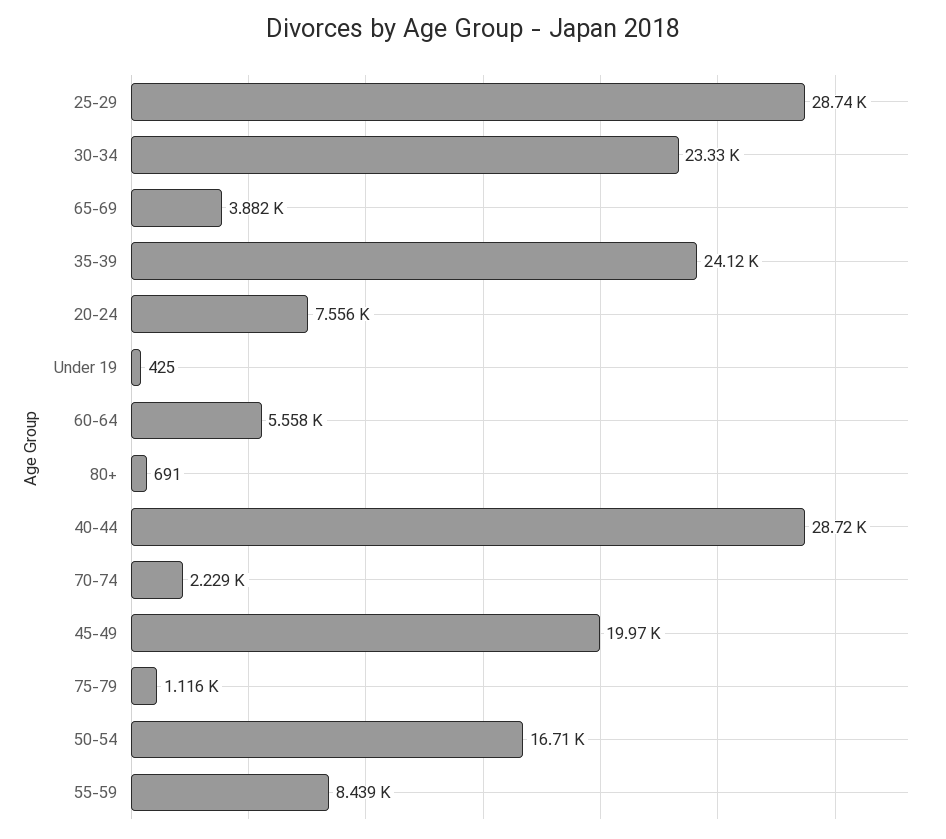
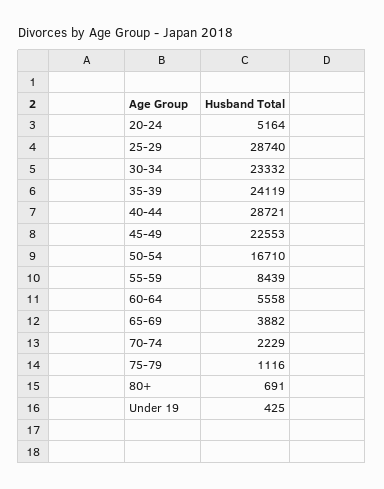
  {
    "25-29": 28740,
    "30-34": 23332,
    "65-69": 3882,
    "35-39": 24119,
-   "20-24": 7556,
+   "20-24": 5164,
    "Under 19": 425,
    "60-64": 5558,
    "80+": 691,
    "40-44": 28721,
    "70-74": 2229,
-   "45-49": 19970,
+   "45-49": 22553,
    "75-79": 1116,
    "50-54": 16710,
    "55-59": 8439
  }

